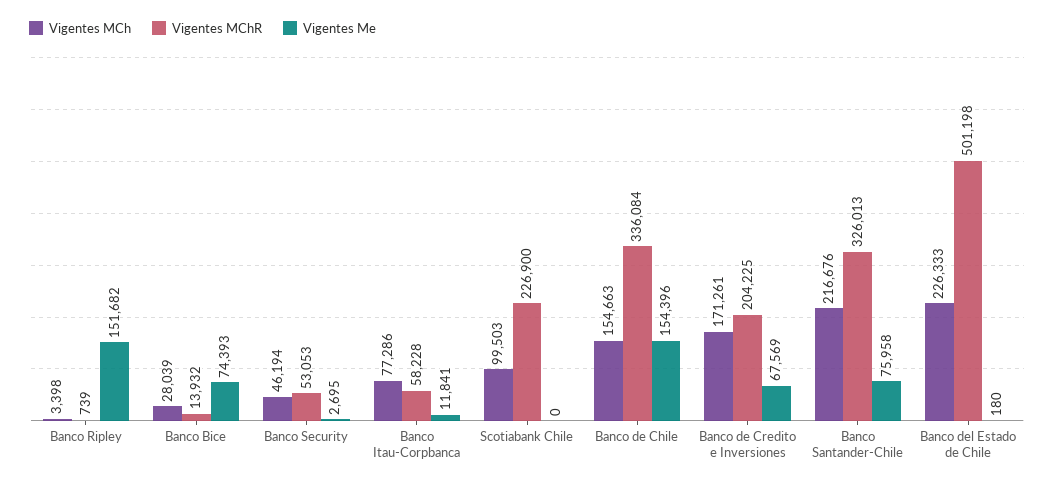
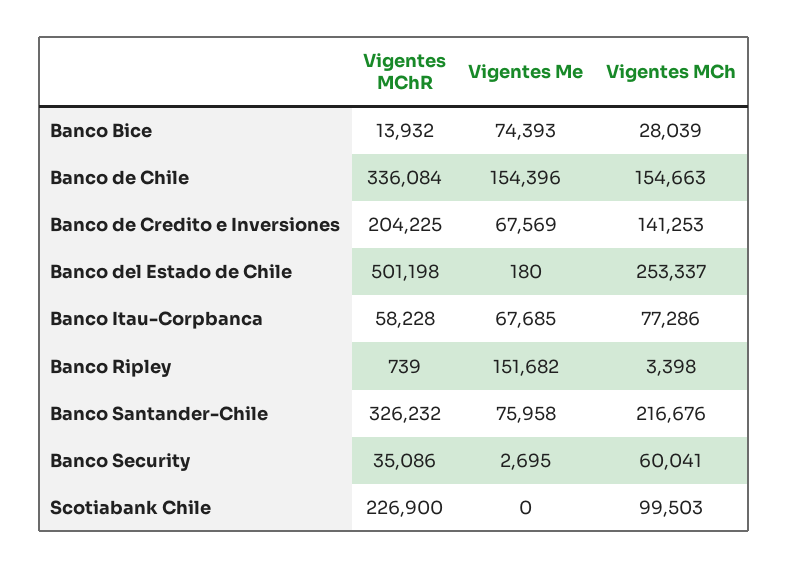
  {
    "Vigentes MCh": {
      "Banco Ripley": 3398,
      "Banco Bice": 28039,
-     "Banco Security": 46194,
+     "Banco Security": 60041,
      "Banco Itau-Corpbanca": 77286,
      "Scotiabank Chile": 99503,
      "Banco de Chile": 154663,
-     "Banco de Credito e Inversiones": 171261,
+     "Banco de Credito e Inversiones": 141253,
      "Banco Santander-Chile": 216676,
-     "Banco del Estado de Chile": 226333
+     "Banco del Estado de Chile": 253337
    },
    "Vigentes MChR": {
      "Banco Ripley": 739,
      "Banco Bice": 13932,
-     "Banco Security": 53053,
+     "Banco Security": 35086,
      "Banco Itau-Corpbanca": 58228,
      "Scotiabank Chile": 226900,
      "Banco de Chile": 336084,
      "Banco de Credito e Inversiones": 204225,
-     "Banco Santander-Chile": 326013,
+     "Banco Santander-Chile": 326232,
      "Banco del Estado de Chile": 501198
    },
    "Vigentes Me": {
      "Banco Ripley": 151682,
      "Banco Bice": 74393,
      "Banco Security": 2695,
-     "Banco Itau-Corpbanca": 11841,
+     "Banco Itau-Corpbanca": 67685,
      "Scotiabank Chile": 0,
      "Banco de Chile": 154396,
      "Banco de Credito e Inversiones": 67569,
      "Banco Santander-Chile": 75958,
      "Banco del Estado de Chile": 180
    }
  }

